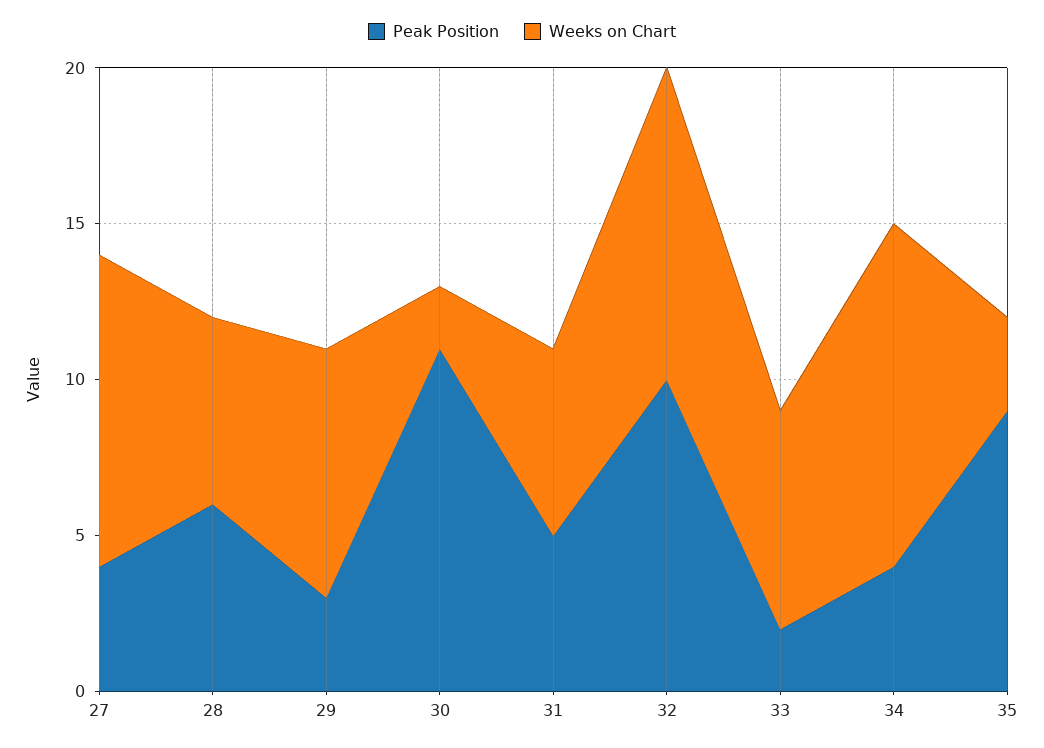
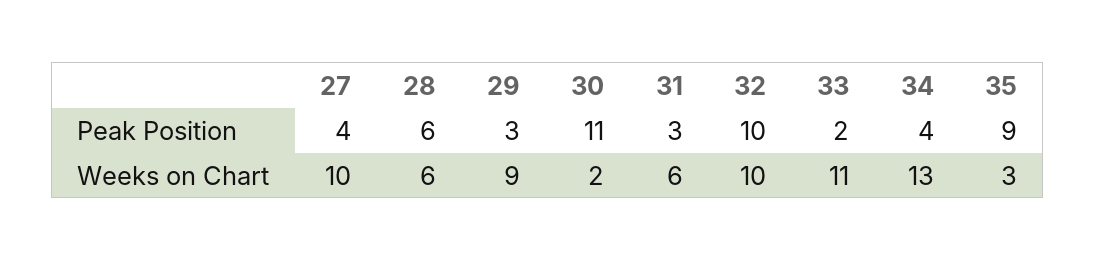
  {
    "Peak Position": {
      "27": 4,
      "28": 6,
      "29": 3,
      "30": 11,
-     "31": 5,
+     "31": 3,
      "32": 10,
      "33": 2,
      "34": 4,
      "35": 9
    },
    "Weeks on Chart": {
      "27": 10,
      "28": 6,
-     "29": 8,
+     "29": 9,
      "30": 2,
      "31": 6,
      "32": 10,
-     "33": 7,
+     "33": 11,
-     "34": 11,
+     "34": 13,
      "35": 3
    }
  }

